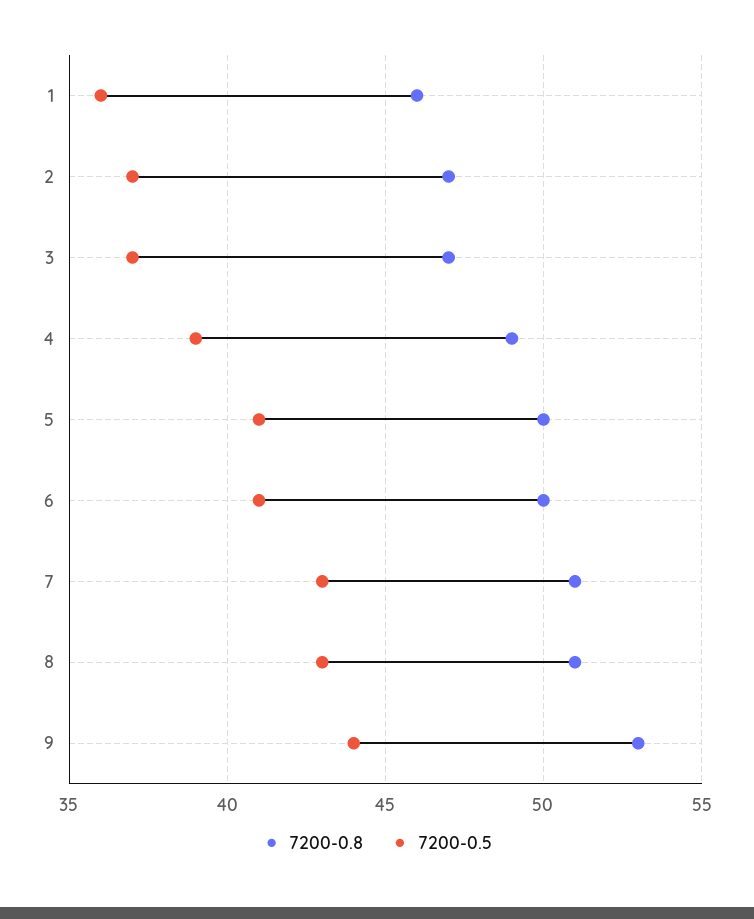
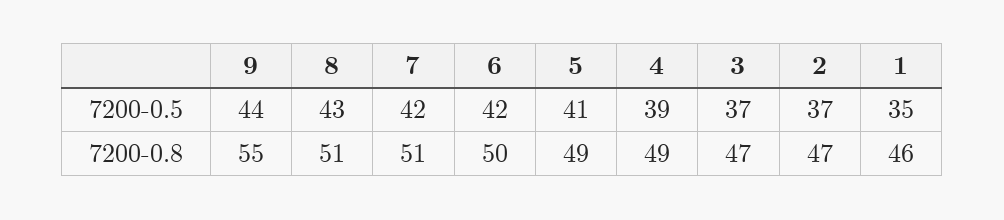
  {
    "7200-0.8": {
      "1": 46,
      "2": 47,
      "3": 47,
      "4": 49,
-     "5": 50,
+     "5": 49,
      "6": 50,
      "7": 51,
      "8": 51,
-     "9": 53
+     "9": 55
    },
    "7200-0.5": {
-     "1": 36,
+     "1": 35,
      "2": 37,
      "3": 37,
      "4": 39,
      "5": 41,
-     "6": 41,
+     "6": 42,
-     "7": 43,
+     "7": 42,
      "8": 43,
      "9": 44
    }
  }

